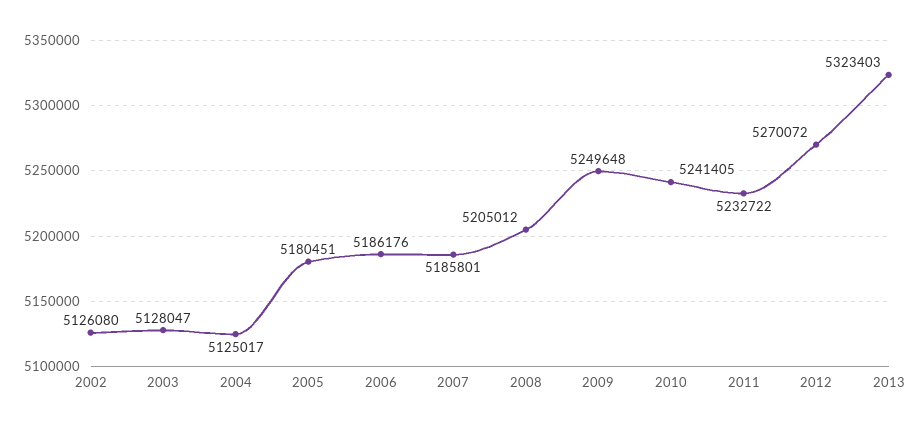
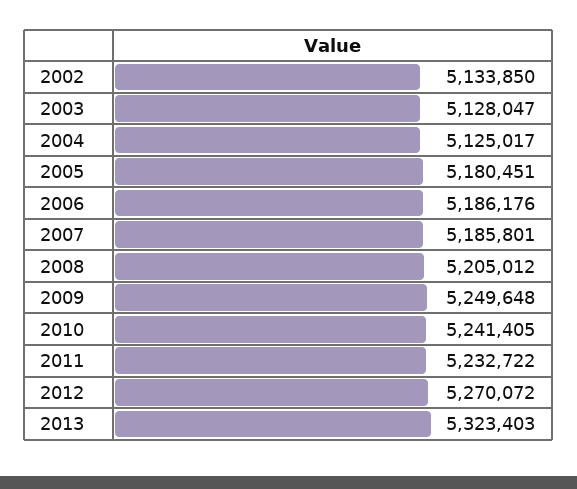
  {
-   "2002": 5126080,
+   "2002": 5133850,
    "2003": 5128047,
    "2004": 5125017,
    "2005": 5180451,
    "2006": 5186176,
    "2007": 5185801,
    "2008": 5205012,
    "2009": 5249648,
    "2010": 5241405,
    "2011": 5232722,
    "2012": 5270072,
    "2013": 5323403
  }

